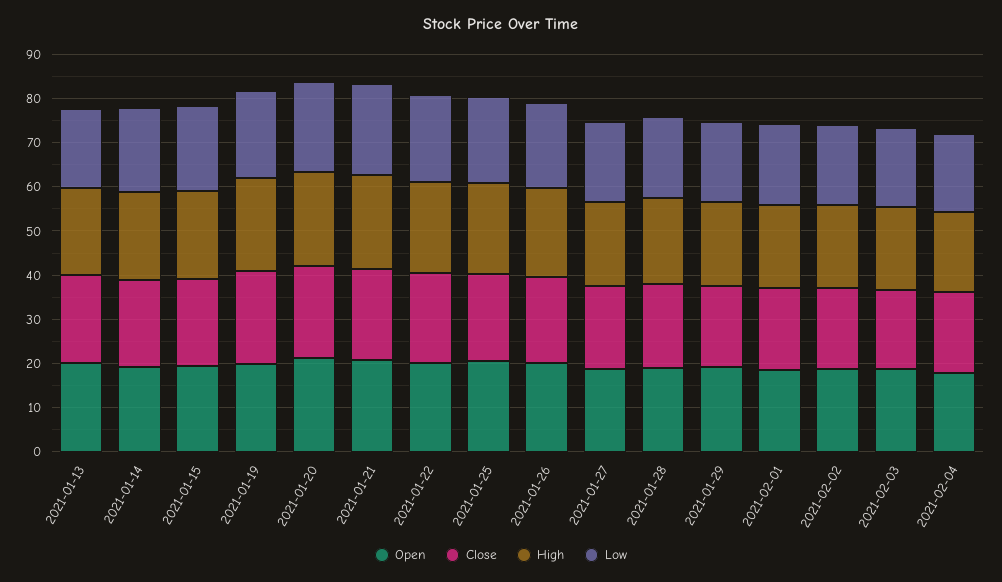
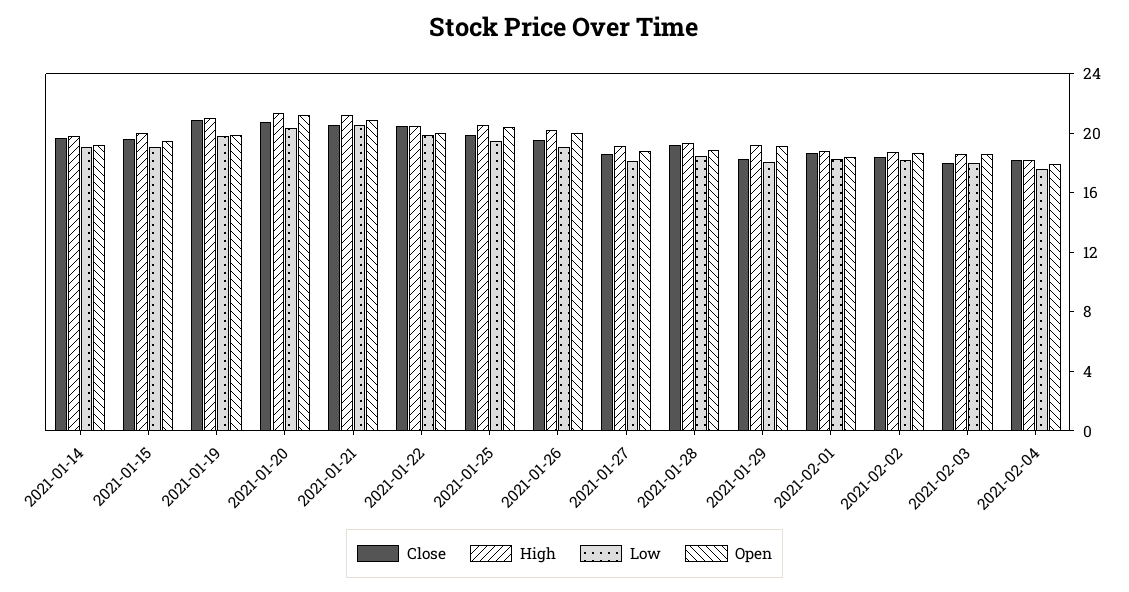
  {
    "Open": {
-     "2021-01-13": 20,
      "2021-01-14": 19,
      "2021-01-15": 19,
      "2021-01-19": 20,
      "2021-01-20": 21,
      "2021-01-21": 21,
      "2021-01-22": 20,
      "2021-01-25": 20,
      "2021-01-26": 20,
      "2021-01-27": 19,
      "2021-01-28": 19,
      "2021-01-29": 19,
      "2021-02-01": 18,
      "2021-02-02": 19,
      "2021-02-03": 19,
      "2021-02-04": 18
    },
    "Close": {
-     "2021-01-13": 20,
      "2021-01-14": 20,
      "2021-01-15": 20,
      "2021-01-19": 21,
      "2021-01-20": 21,
      "2021-01-21": 21,
      "2021-01-22": 21,
      "2021-01-25": 20,
      "2021-01-26": 20,
      "2021-01-27": 19,
      "2021-01-28": 19,
      "2021-01-29": 18,
      "2021-02-01": 19,
      "2021-02-02": 18,
      "2021-02-03": 18,
      "2021-02-04": 18
    },
    "High": {
-     "2021-01-13": 20,
      "2021-01-14": 20,
      "2021-01-15": 20,
      "2021-01-19": 21,
      "2021-01-20": 21,
      "2021-01-21": 21,
      "2021-01-22": 21,
      "2021-01-25": 21,
      "2021-01-26": 20,
      "2021-01-27": 19,
      "2021-01-28": 19,
      "2021-01-29": 19,
      "2021-02-01": 19,
      "2021-02-02": 19,
      "2021-02-03": 19,
      "2021-02-04": 18
    },
    "Low": {
-     "2021-01-13": 18,
      "2021-01-14": 19,
      "2021-01-15": 19,
      "2021-01-19": 20,
      "2021-01-20": 20,
      "2021-01-21": 21,
      "2021-01-22": 20,
      "2021-01-25": 20,
      "2021-01-26": 19,
      "2021-01-27": 18,
      "2021-01-28": 18,
      "2021-01-29": 18,
      "2021-02-01": 18,
      "2021-02-02": 18,
      "2021-02-03": 18,
      "2021-02-04": 18
    }
  }

